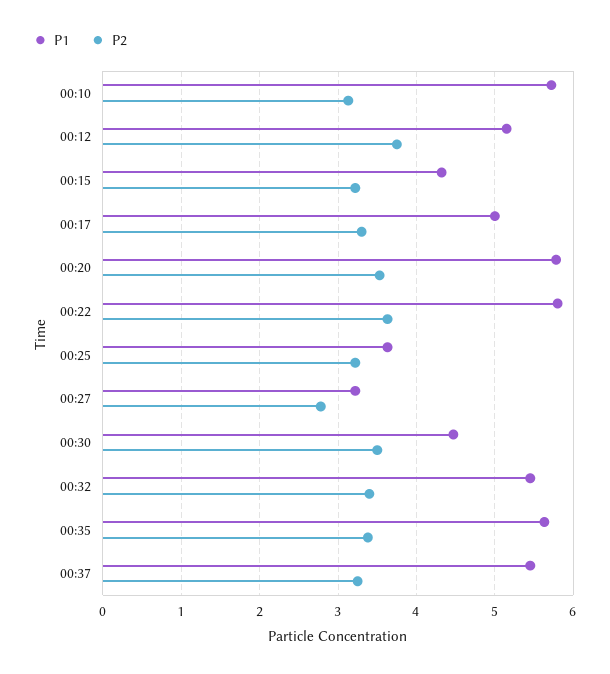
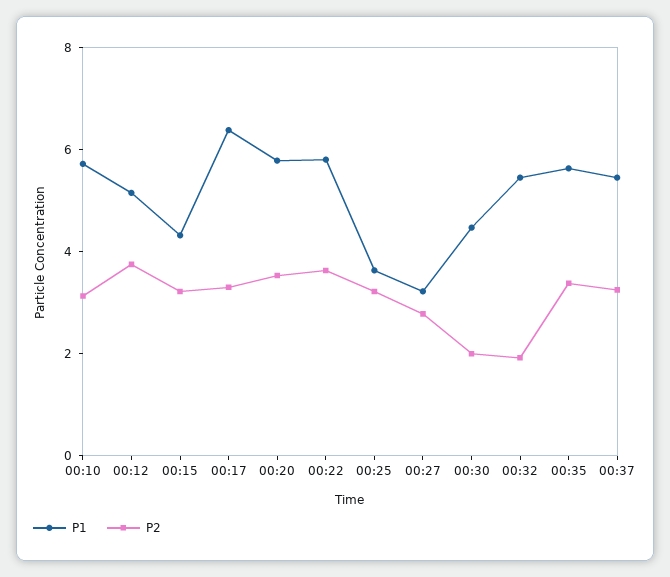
  {
    "P1": {
      "00:10": 5.7,
      "00:12": 5.2,
      "00:15": 4.3,
-     "00:17": 5,
+     "00:17": 6.5,
      "00:20": 5.8,
      "00:22": 5.8,
      "00:25": 3.6,
      "00:27": 3.2,
      "00:30": 4.5,
      "00:32": 5.5,
      "00:35": 5.6,
      "00:37": 5.5
    },
    "P2": {
      "00:10": 3.1,
      "00:12": 3.8,
      "00:15": 3.2,
      "00:17": 3.3,
      "00:20": 3.5,
      "00:22": 3.6,
      "00:25": 3.2,
      "00:27": 2.8,
-     "00:30": 3.5,
+     "00:30": 2,
-     "00:32": 3.4,
+     "00:32": 2,
      "00:35": 3.4,
      "00:37": 3.3
    }
  }

